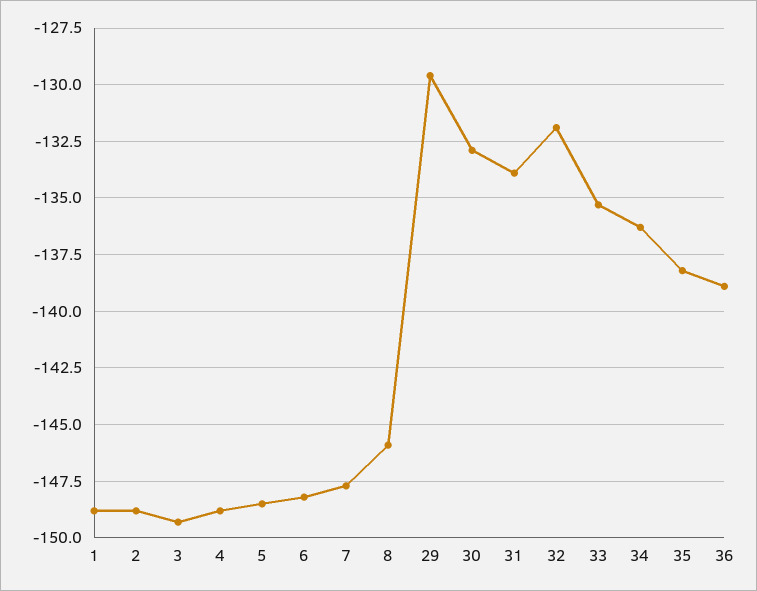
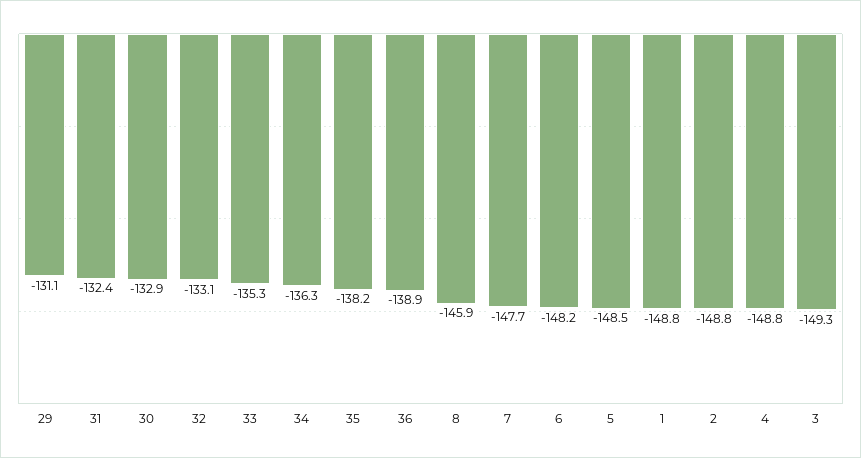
  {
    "1": -148.8,
    "2": -148.8,
    "3": -149.3,
    "4": -148.8,
    "5": -148.5,
    "6": -148.2,
    "7": -147.7,
    "8": -145.9,
-   "29": -129.5,
+   "29": -131.1,
    "30": -132.9,
-   "31": -134,
+   "31": -132.4,
-   "32": -132,
+   "32": -133.1,
    "33": -135.3,
    "34": -136.3,
    "35": -138.2,
    "36": -138.9
  }

